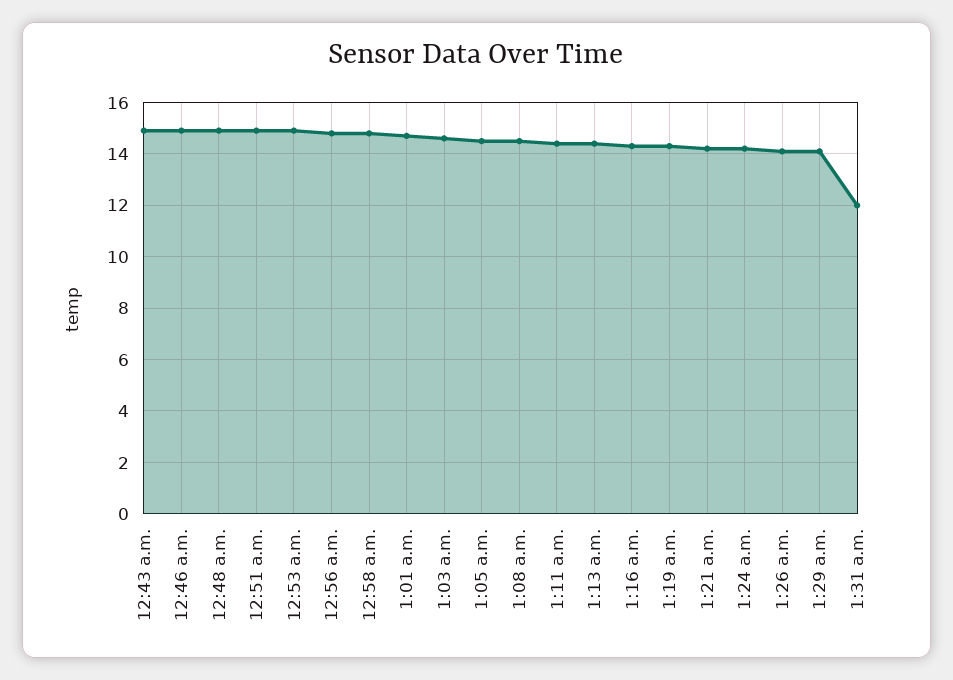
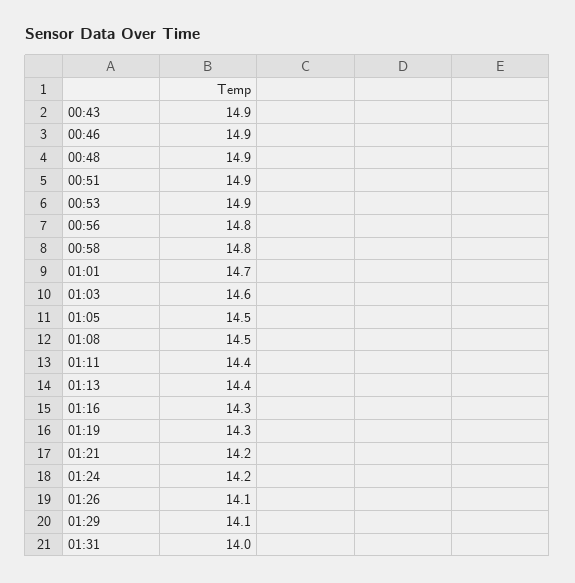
  {
    "12:43 a.m.": 14.9,
    "12:46 a.m.": 14.9,
    "12:48 a.m.": 14.9,
    "12:51 a.m.": 14.9,
    "12:53 a.m.": 14.9,
    "12:56 a.m.": 14.8,
    "12:58 a.m.": 14.8,
    "1:01 a.m.": 14.7,
    "1:03 a.m.": 14.6,
    "1:05 a.m.": 14.5,
    "1:08 a.m.": 14.5,
    "1:11 a.m.": 14.4,
    "1:13 a.m.": 14.4,
    "1:16 a.m.": 14.3,
    "1:19 a.m.": 14.3,
    "1:21 a.m.": 14.2,
    "1:24 a.m.": 14.2,
    "1:26 a.m.": 14.1,
    "1:29 a.m.": 14.1,
-   "1:31 a.m.": 12
+   "1:31 a.m.": 14
  }

